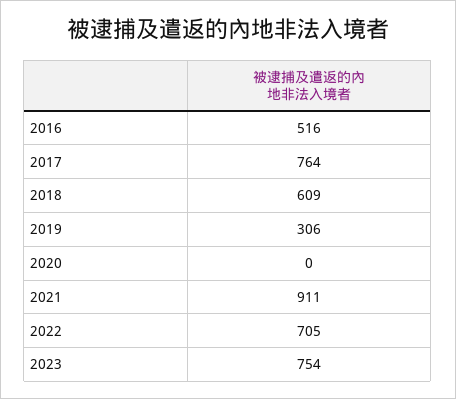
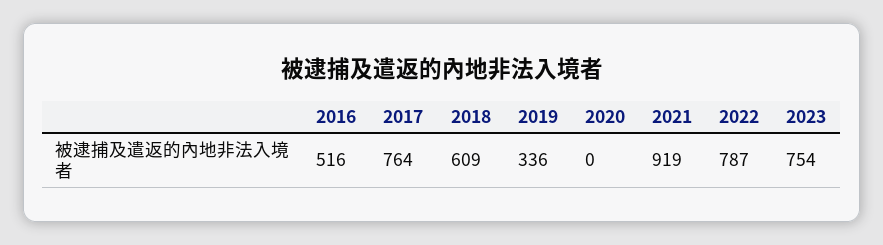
  {
    "2016": 516,
    "2017": 764,
    "2018": 609,
-   "2019": 306,
+   "2019": 336,
    "2020": 0,
-   "2021": 911,
+   "2021": 919,
-   "2022": 705,
+   "2022": 787,
    "2023": 754
  }

